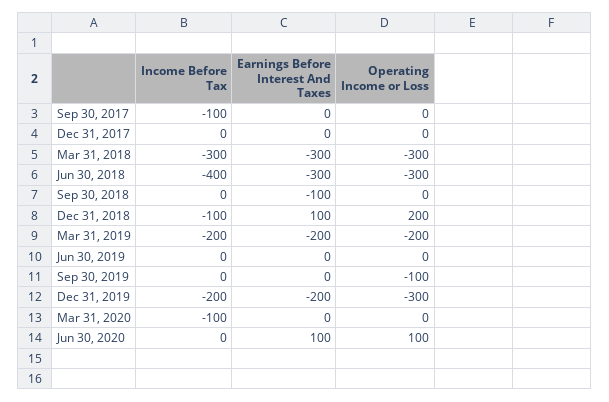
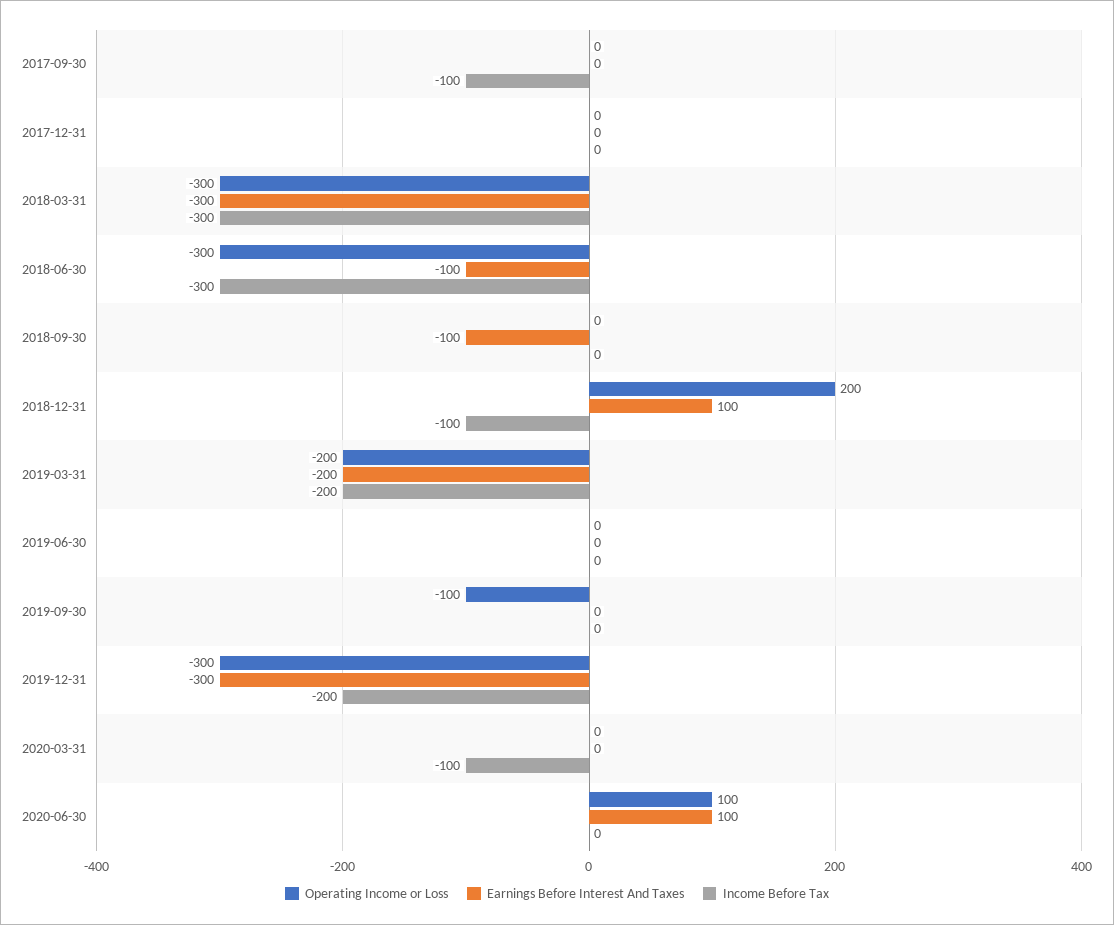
  {
    "Income Before Tax": {
      "Sep 30, 2017": -100,
      "Dec 31, 2017": 0,
      "Mar 31, 2018": -300,
-     "Jun 30, 2018": -400,
+     "Jun 30, 2018": -300,
      "Sep 30, 2018": 0,
      "Dec 31, 2018": -100,
      "Mar 31, 2019": -200,
      "Jun 30, 2019": 0,
      "Sep 30, 2019": 0,
      "Dec 31, 2019": -200,
      "Mar 31, 2020": -100,
      "Jun 30, 2020": 0
    },
    "Earnings Before Interest And Taxes": {
      "Sep 30, 2017": 0,
      "Dec 31, 2017": 0,
      "Mar 31, 2018": -300,
-     "Jun 30, 2018": -300,
+     "Jun 30, 2018": -100,
      "Sep 30, 2018": -100,
      "Dec 31, 2018": 100,
      "Mar 31, 2019": -200,
      "Jun 30, 2019": 0,
      "Sep 30, 2019": 0,
-     "Dec 31, 2019": -200,
+     "Dec 31, 2019": -300,
      "Mar 31, 2020": 0,
      "Jun 30, 2020": 100
    },
    "Operating Income or Loss": {
      "Sep 30, 2017": 0,
      "Dec 31, 2017": 0,
      "Mar 31, 2018": -300,
      "Jun 30, 2018": -300,
      "Sep 30, 2018": 0,
      "Dec 31, 2018": 200,
      "Mar 31, 2019": -200,
      "Jun 30, 2019": 0,
      "Sep 30, 2019": -100,
      "Dec 31, 2019": -300,
      "Mar 31, 2020": 0,
      "Jun 30, 2020": 100
    }
  }

